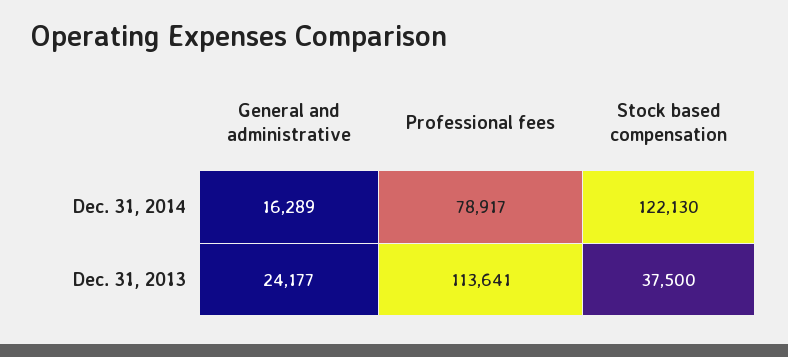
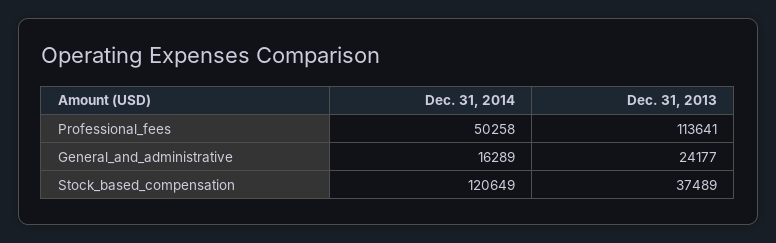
  {
    "General and administrative": {
      "Dec. 31, 2014": 16289,
      "Dec. 31, 2013": 24177
    },
    "Professional fees": {
-     "Dec. 31, 2014": 78917,
+     "Dec. 31, 2014": 50258,
      "Dec. 31, 2013": 113641
    },
    "Stock based compensation": {
-     "Dec. 31, 2014": 122130,
+     "Dec. 31, 2014": 120649,
-     "Dec. 31, 2013": 37500
+     "Dec. 31, 2013": 37489
    }
  }

